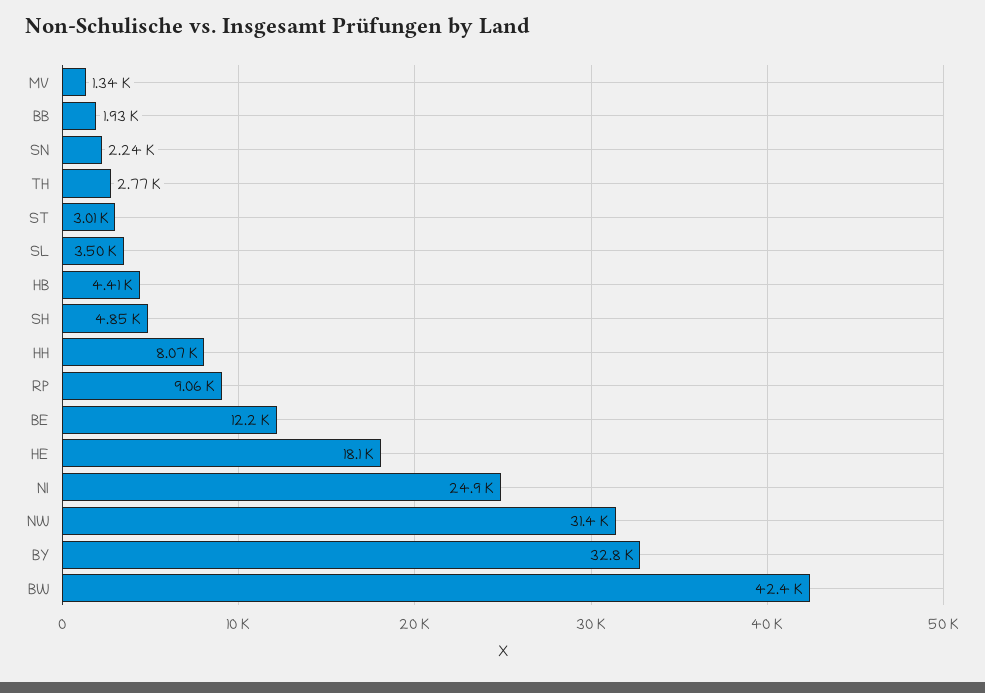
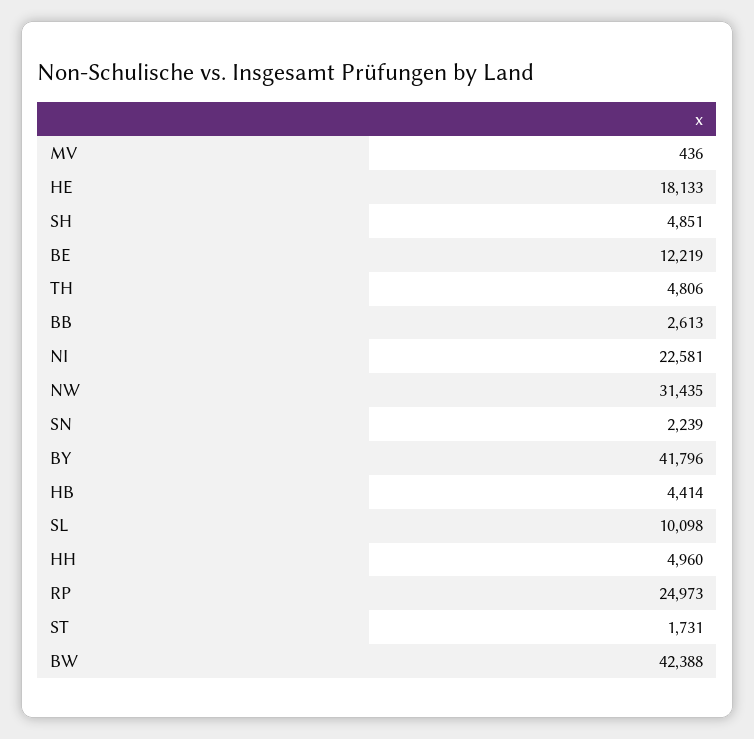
  {
-   "MV": 1340,
+   "MV": 436,
-   "BB": 1930,
+   "BB": 2613,
    "SN": 2239,
-   "TH": 2770,
+   "TH": 4806,
-   "ST": 3010,
+   "ST": 1731,
-   "SL": 3500,
+   "SL": 10098,
    "HB": 4414,
    "SH": 4851,
-   "HH": 8070,
+   "HH": 4960,
-   "RP": 9060,
+   "RP": 24973,
    "BE": 12219,
    "HE": 18133,
-   "NI": 24900,
+   "NI": 22581,
    "NW": 31435,
-   "BY": 32800,
+   "BY": 41796,
    "BW": 42388
  }

